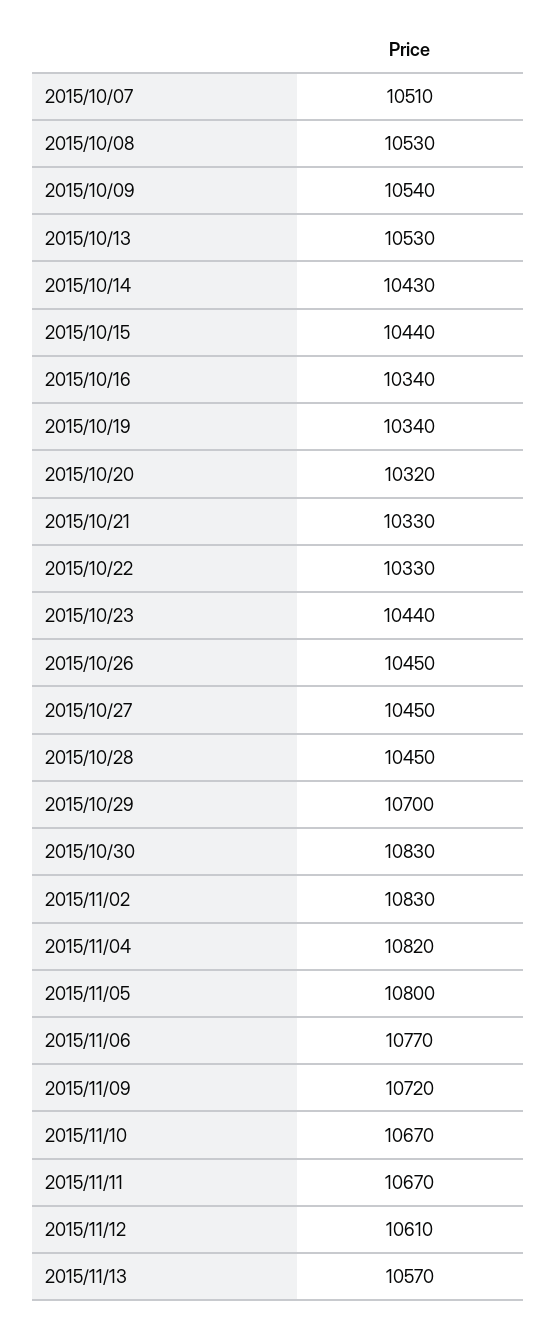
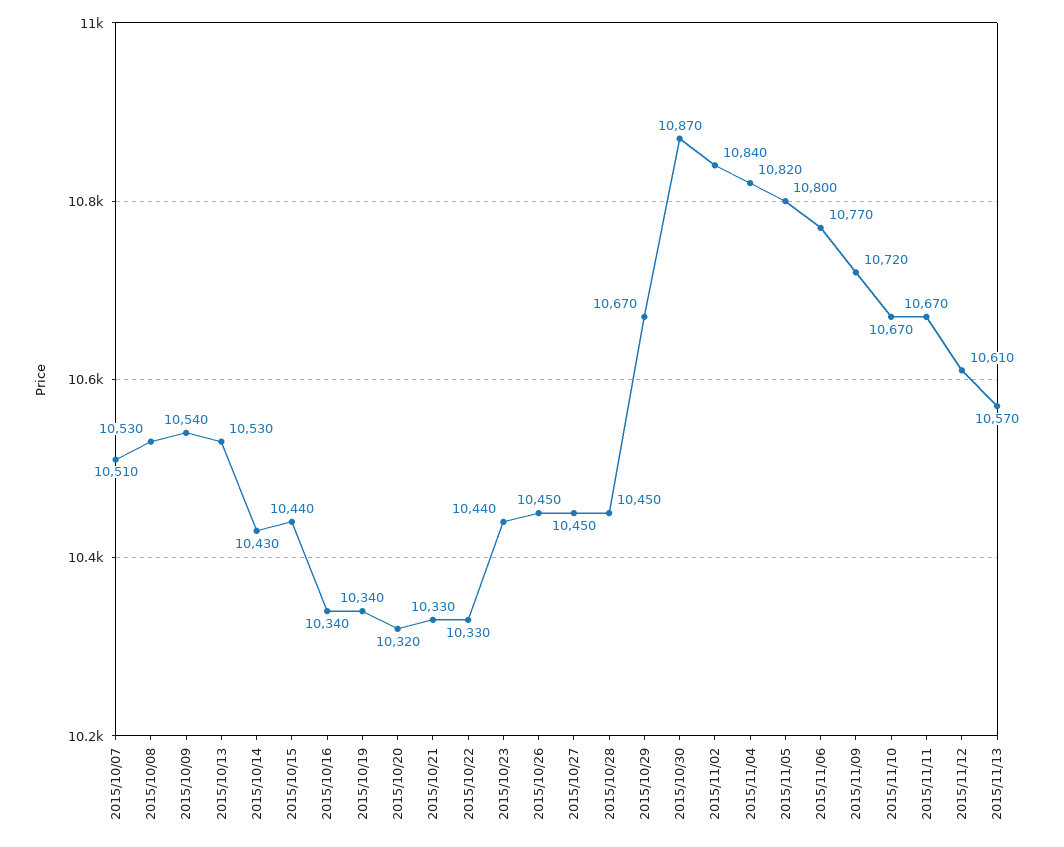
  {
    "2015/10/07": 10510,
    "2015/10/08": 10530,
    "2015/10/09": 10540,
    "2015/10/13": 10530,
    "2015/10/14": 10430,
    "2015/10/15": 10440,
    "2015/10/16": 10340,
    "2015/10/19": 10340,
    "2015/10/20": 10320,
    "2015/10/21": 10330,
    "2015/10/22": 10330,
    "2015/10/23": 10440,
    "2015/10/26": 10450,
    "2015/10/27": 10450,
    "2015/10/28": 10450,
-   "2015/10/29": 10700,
+   "2015/10/29": 10670,
-   "2015/10/30": 10830,
+   "2015/10/30": 10870,
-   "2015/11/02": 10830,
+   "2015/11/02": 10840,
    "2015/11/04": 10820,
    "2015/11/05": 10800,
    "2015/11/06": 10770,
    "2015/11/09": 10720,
    "2015/11/10": 10670,
    "2015/11/11": 10670,
    "2015/11/12": 10610,
    "2015/11/13": 10570
  }

